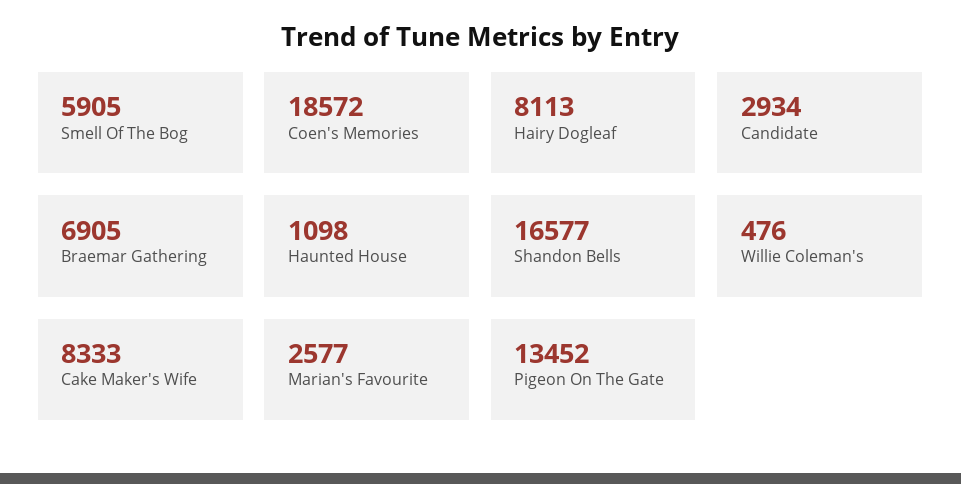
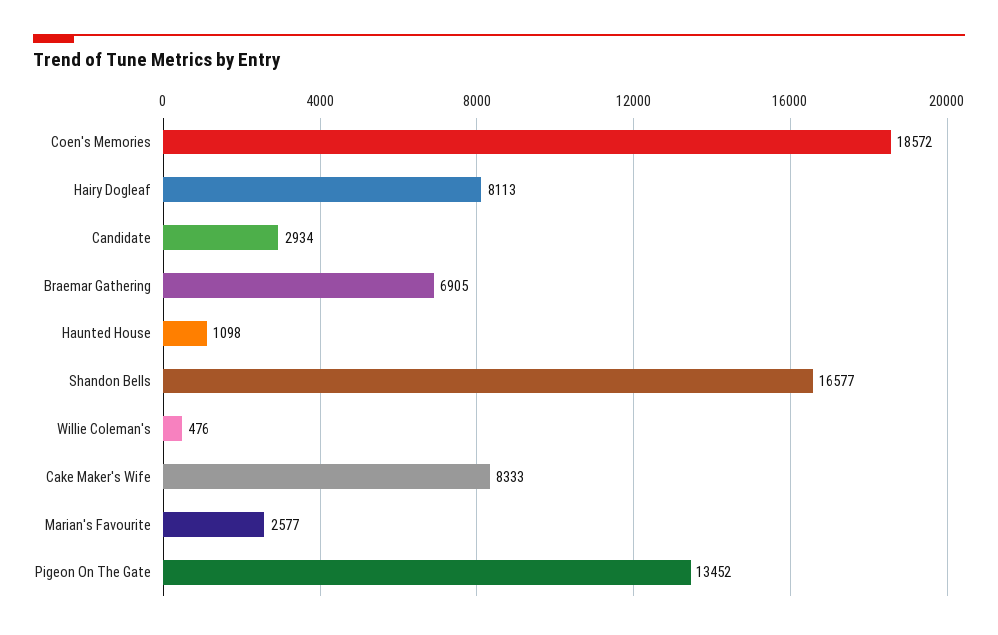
  {
-   "Smell Of The Bog": 5905,
    "Coen's Memories": 18572,
    "Hairy Dogleaf": 8113,
    "Candidate": 2934,
    "Braemar Gathering": 6905,
    "Haunted House": 1098,
    "Shandon Bells": 16577,
    "Willie Coleman's": 476,
    "Cake Maker's Wife": 8333,
    "Marian's Favourite": 2577,
    "Pigeon On The Gate": 13452
  }

